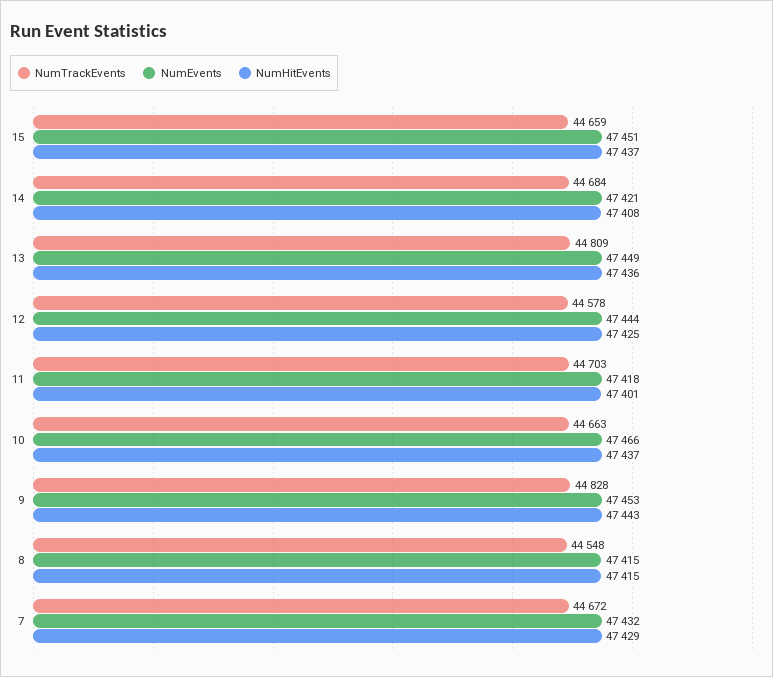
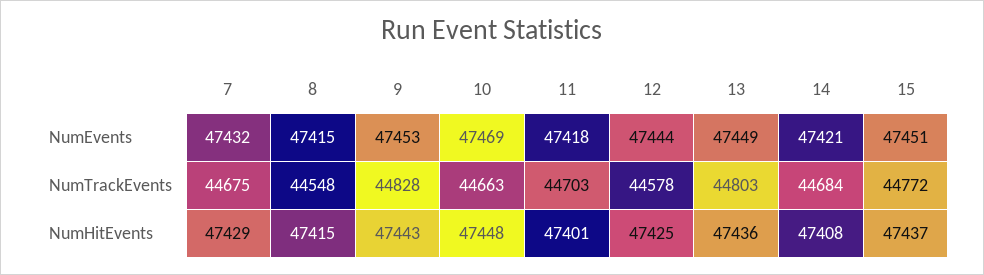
  {
    "NumTrackEvents": {
-     "15": 44659,
+     "15": 44772,
      "14": 44684,
-     "13": 44809,
+     "13": 44803,
      "12": 44578,
      "11": 44703,
      "10": 44663,
      "9": 44828,
      "8": 44548,
-     "7": 44672
+     "7": 44675
    },
    "NumEvents": {
      "15": 47451,
      "14": 47421,
      "13": 47449,
      "12": 47444,
      "11": 47418,
-     "10": 47466,
+     "10": 47469,
      "9": 47453,
      "8": 47415,
      "7": 47432
    },
    "NumHitEvents": {
      "15": 47437,
      "14": 47408,
      "13": 47436,
      "12": 47425,
      "11": 47401,
-     "10": 47437,
+     "10": 47448,
      "9": 47443,
      "8": 47415,
      "7": 47429
    }
  }

